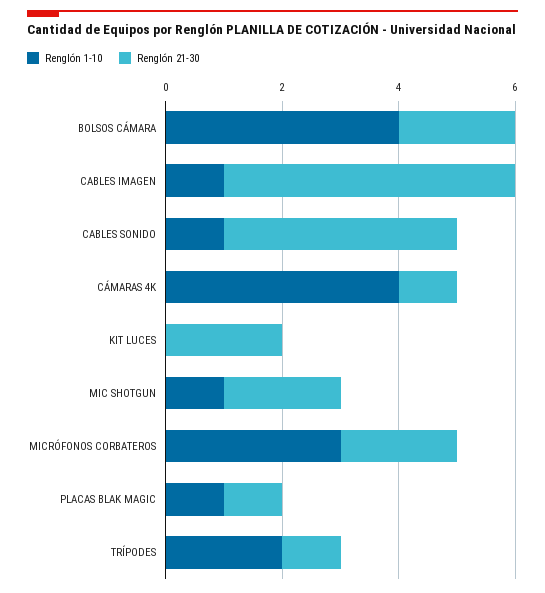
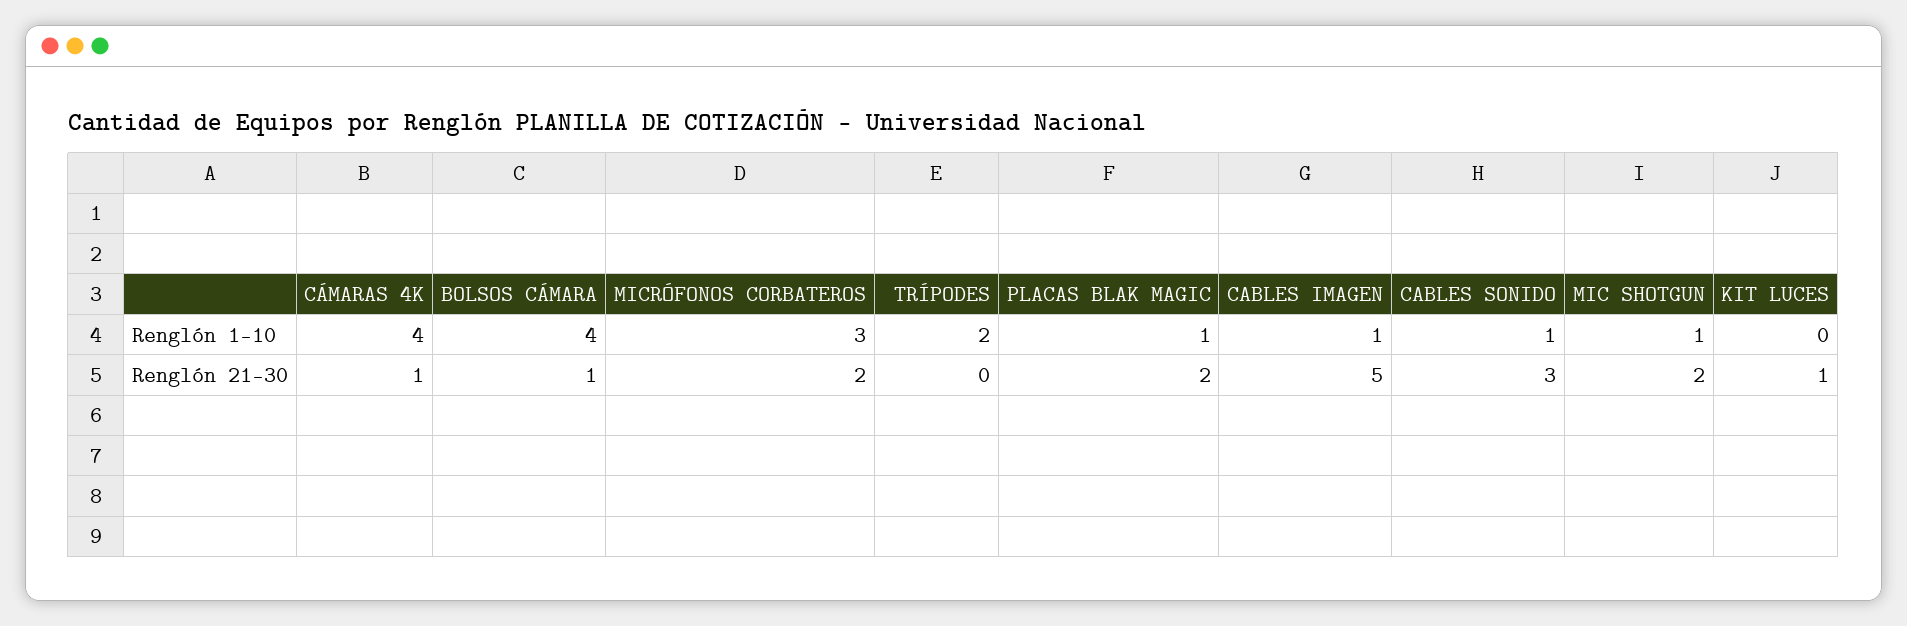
  {
    "Renglón 1-10": {
      "BOLSOS CÁMARA": 4,
      "CABLES IMAGEN": 1,
      "CABLES SONIDO": 1,
      "CÁMARAS 4K": 4,
      "KIT LUCES": 0,
      "MIC SHOTGUN": 1,
      "MICRÓFONOS CORBATEROS": 3,
      "PLACAS BLAK MAGIC": 1,
      "TRÍPODES": 2
    },
    "Renglón 21-30": {
-     "BOLSOS CÁMARA": 2,
+     "BOLSOS CÁMARA": 1,
      "CABLES IMAGEN": 5,
-     "CABLES SONIDO": 4,
+     "CABLES SONIDO": 3,
      "CÁMARAS 4K": 1,
-     "KIT LUCES": 2,
+     "KIT LUCES": 1,
      "MIC SHOTGUN": 2,
      "MICRÓFONOS CORBATEROS": 2,
-     "PLACAS BLAK MAGIC": 1,
+     "PLACAS BLAK MAGIC": 2,
-     "TRÍPODES": 1
+     "TRÍPODES": 0
    }
  }

